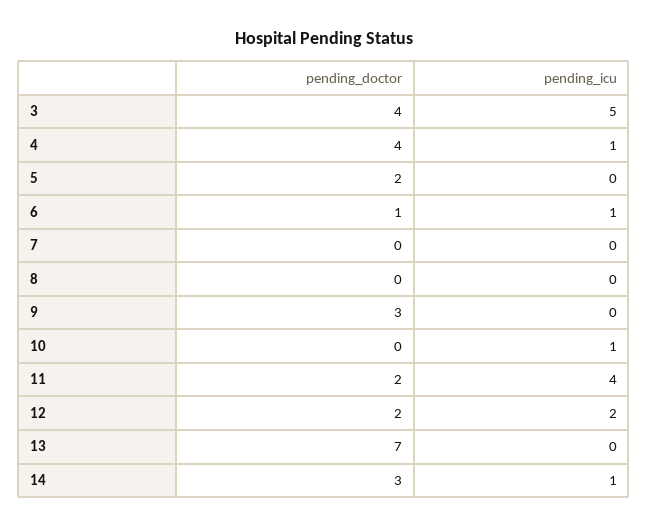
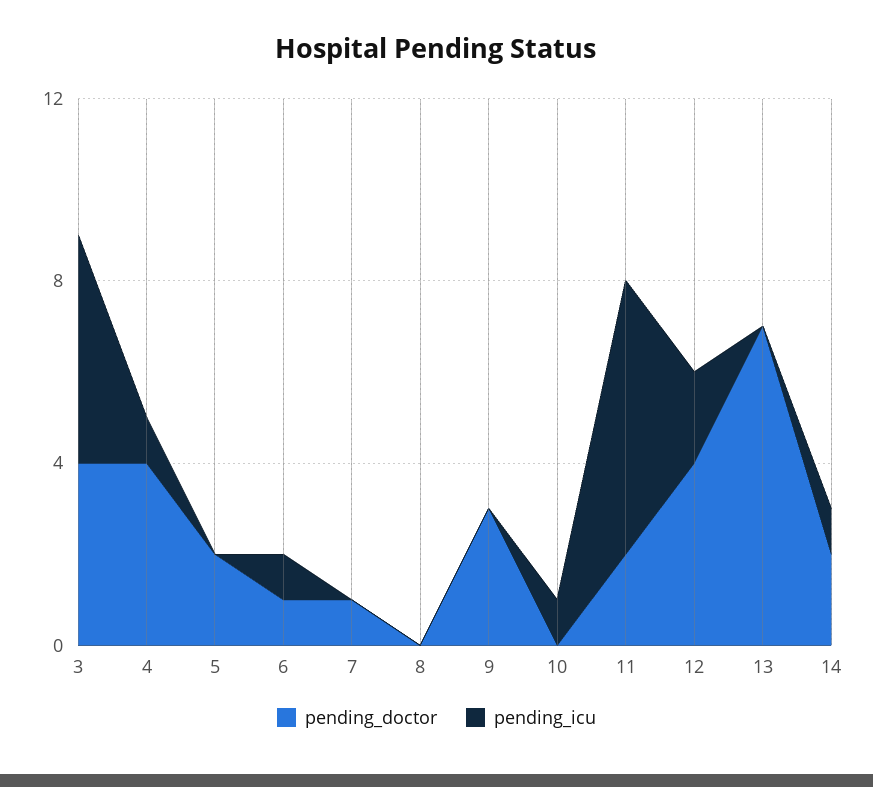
  {
    "pending_doctor": {
      "3": 4,
      "4": 4,
      "5": 2,
      "6": 1,
-     "7": 0,
+     "7": 1,
      "8": 0,
      "9": 3,
      "10": 0,
      "11": 2,
-     "12": 2,
+     "12": 4,
      "13": 7,
-     "14": 3
+     "14": 2
    },
    "pending_icu": {
      "3": 5,
      "4": 1,
      "5": 0,
      "6": 1,
      "7": 0,
      "8": 0,
      "9": 0,
      "10": 1,
-     "11": 4,
+     "11": 6,
      "12": 2,
      "13": 0,
      "14": 1
    }
  }

